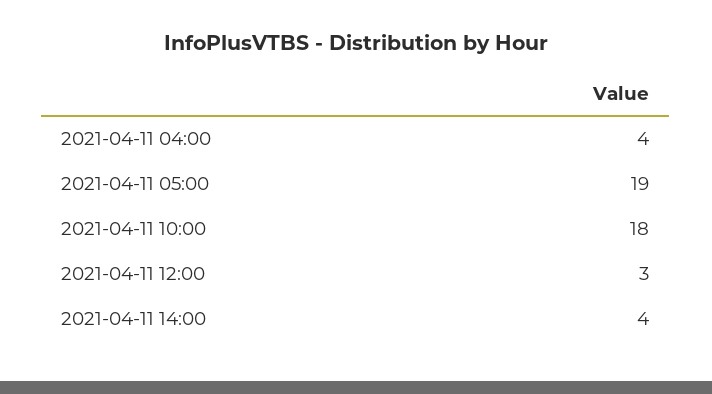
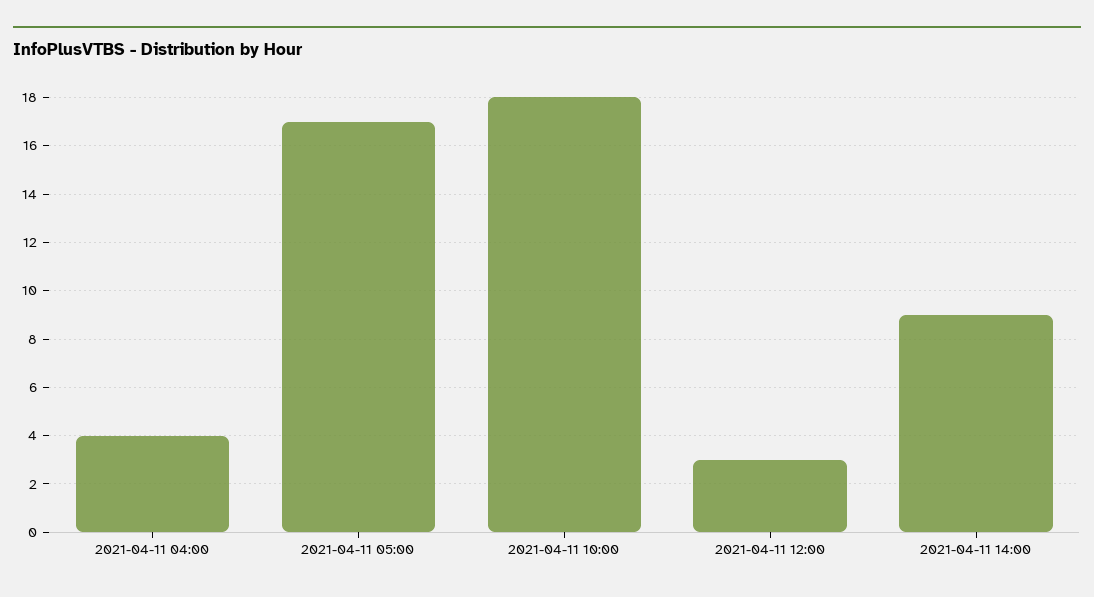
  {
    "2021-04-11 04:00": 4,
-   "2021-04-11 05:00": 19,
+   "2021-04-11 05:00": 17,
    "2021-04-11 10:00": 18,
    "2021-04-11 12:00": 3,
-   "2021-04-11 14:00": 4
+   "2021-04-11 14:00": 9
  }

